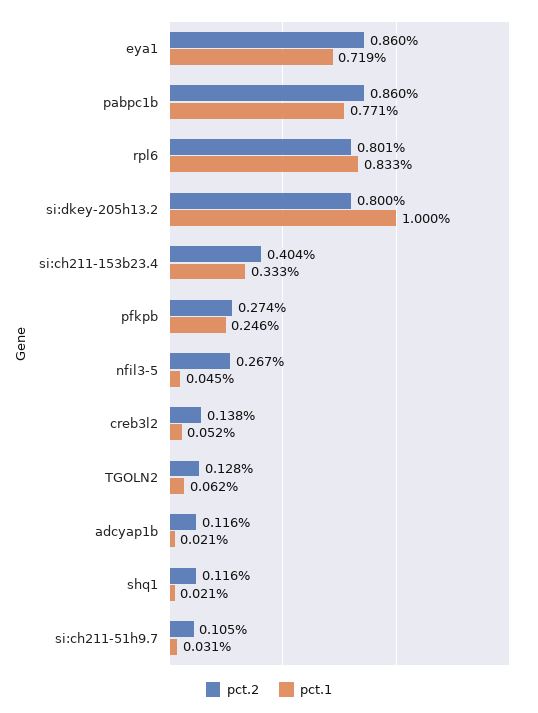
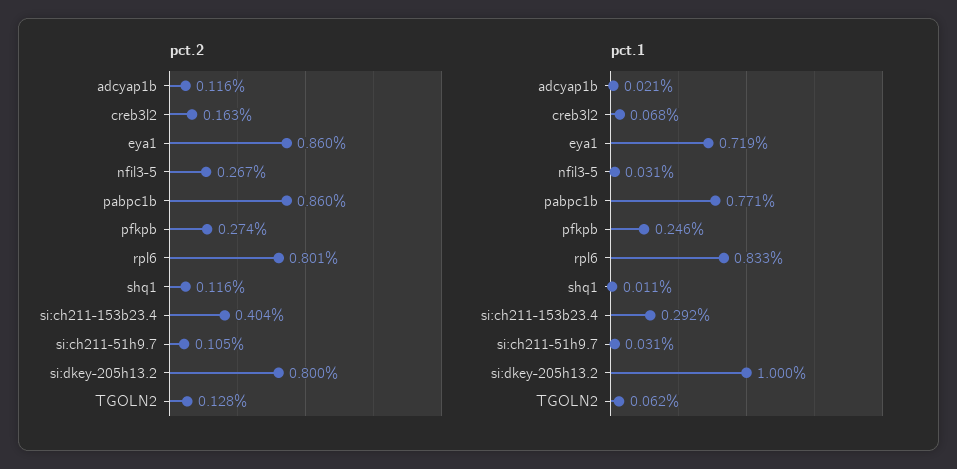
  {
    "pct.2": {
      "eya1": 0.86,
      "pabpc1b": 0.86,
      "rpl6": 0.801,
      "si:dkey-205h13.2": 0.8,
      "si:ch211-153b23.4": 0.404,
      "pfkpb": 0.274,
      "nfil3-5": 0.267,
-     "creb3l2": 0.138,
+     "creb3l2": 0.163,
      "TGOLN2": 0.128,
      "adcyap1b": 0.116,
      "shq1": 0.116,
      "si:ch211-51h9.7": 0.105
    },
    "pct.1": {
      "eya1": 0.719,
      "pabpc1b": 0.771,
      "rpl6": 0.833,
      "si:dkey-205h13.2": 1,
-     "si:ch211-153b23.4": 0.333,
+     "si:ch211-153b23.4": 0.292,
      "pfkpb": 0.246,
-     "nfil3-5": 0.045,
+     "nfil3-5": 0.031,
-     "creb3l2": 0.052,
+     "creb3l2": 0.068,
      "TGOLN2": 0.062,
      "adcyap1b": 0.021,
-     "shq1": 0.021,
+     "shq1": 0.011,
      "si:ch211-51h9.7": 0.031
    }
  }

